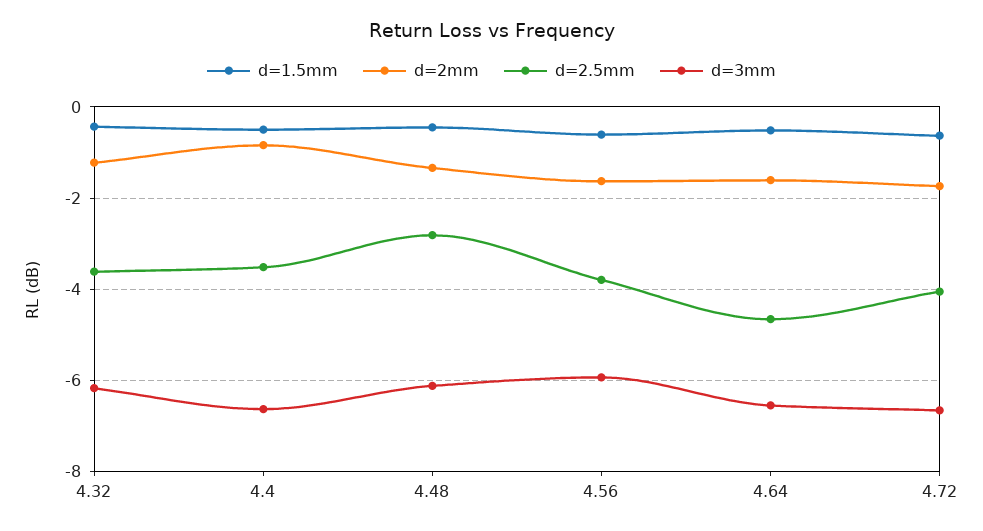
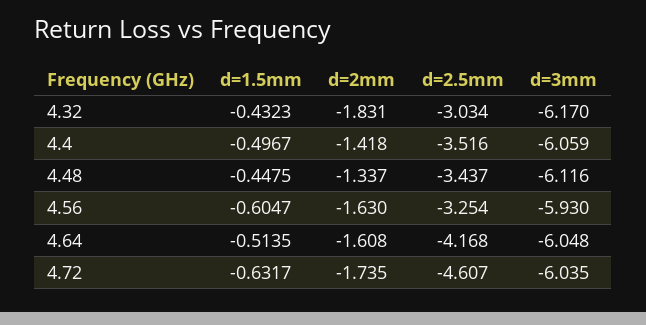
  {
    "d=1.5mm": {
      "4.32": -0.4323,
      "4.4": -0.4967,
      "4.48": -0.4475,
      "4.56": -0.6047,
      "4.64": -0.5135,
      "4.72": -0.6317
    },
    "d=2mm": {
-     "4.32": -1.2,
+     "4.32": -1.831,
-     "4.4": -0.8,
+     "4.4": -1.418,
      "4.48": -1.337,
      "4.56": -1.63,
      "4.64": -1.608,
      "4.72": -1.735
    },
    "d=2.5mm": {
-     "4.32": -3.6,
+     "4.32": -3.034,
      "4.4": -3.516,
-     "4.48": -2.8,
+     "4.48": -3.437,
-     "4.56": -3.8,
+     "4.56": -3.254,
-     "4.64": -4.6,
+     "4.64": -4.168,
-     "4.72": -4
+     "4.72": -4.607
    },
    "d=3mm": {
      "4.32": -6.17,
-     "4.4": -6.6,
+     "4.4": -6.059,
      "4.48": -6.116,
      "4.56": -5.93,
-     "4.64": -6.6,
+     "4.64": -6.048,
-     "4.72": -6.6
+     "4.72": -6.035
    }
  }

